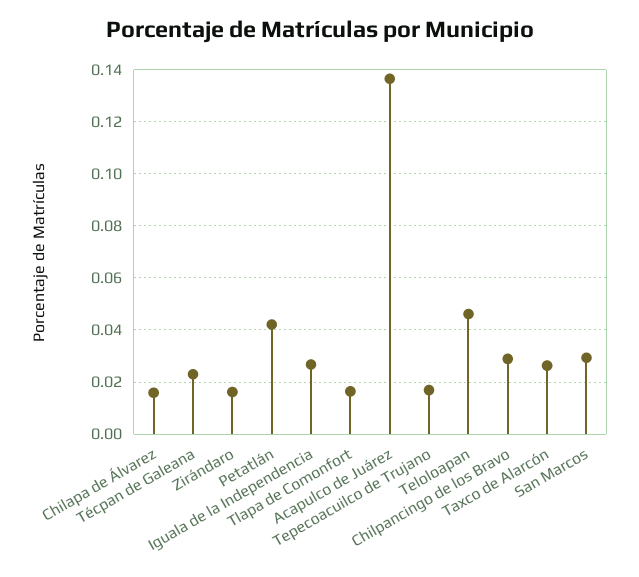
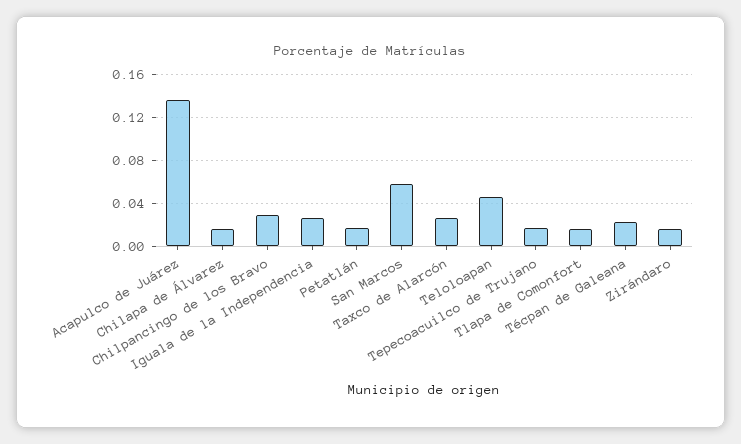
  {
    "Chilapa de Álvarez": 0.015,
    "Técpan de Galeana": 0.0225,
    "Zirándaro": 0.015,
-   "Petatlán": 0.0425,
+   "Petatlán": 0.02,
    "Iguala de la Independencia": 0.0275,
    "Tlapa de Comonfort": 0.0175,
    "Acapulco de Juárez": 0.1375,
    "Tepecoacuilco de Trujano": 0.0175,
    "Teloloapan": 0.045,
    "Chilpancingo de los Bravo": 0.03,
    "Taxco de Alarcón": 0.0275,
-   "San Marcos": 0.03
+   "San Marcos": 0.06
  }

